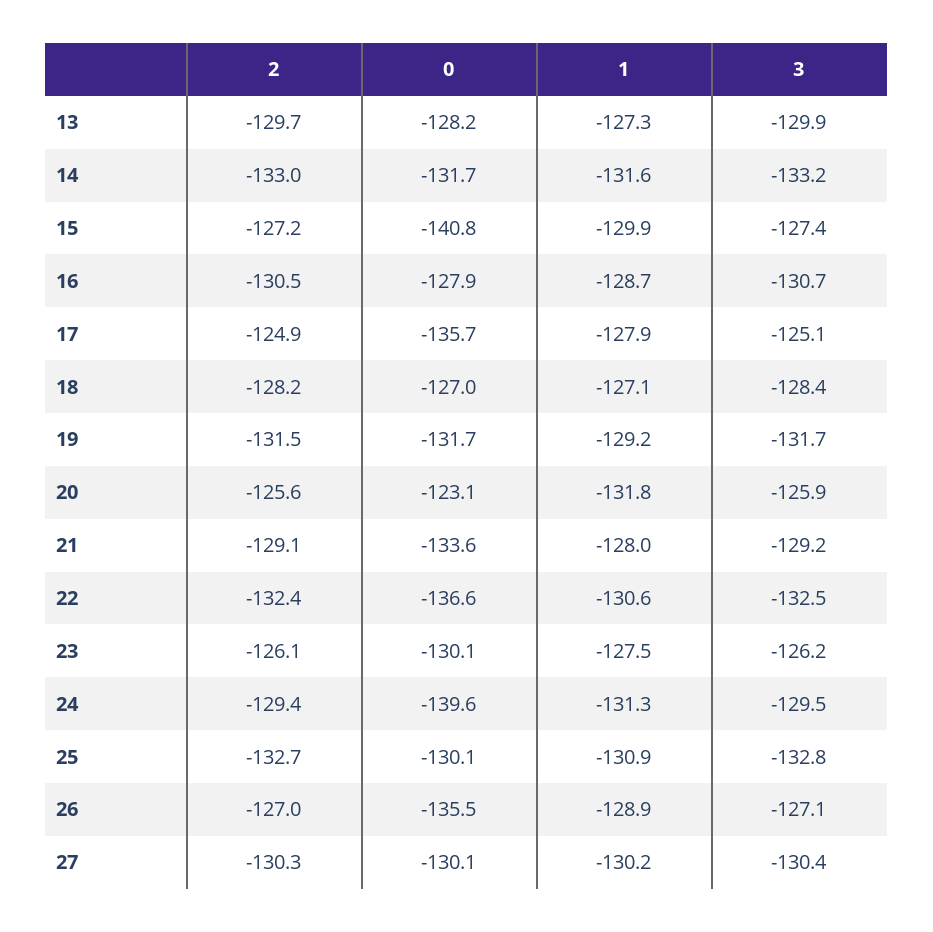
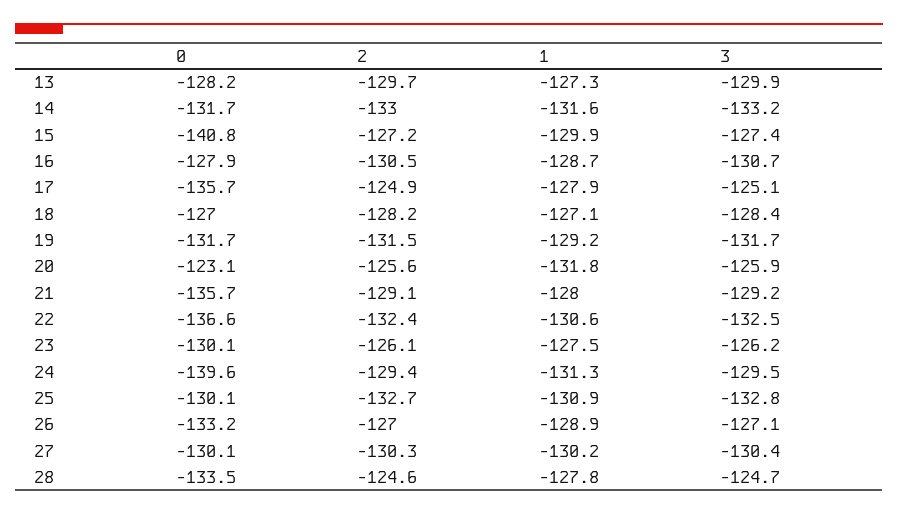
  {
    "2": {
      "13": -129.7,
      "14": -133,
      "15": -127.2,
      "16": -130.5,
      "17": -124.9,
      "18": -128.2,
      "19": -131.5,
      "20": -125.6,
      "21": -129.1,
      "22": -132.4,
      "23": -126.1,
      "24": -129.4,
      "25": -132.7,
      "26": -127,
-     "27": -130.3
+     "27": -130.3,
+     "28": -124.6
    },
    "0": {
      "13": -128.2,
      "14": -131.7,
      "15": -140.8,
      "16": -127.9,
      "17": -135.7,
      "18": -127,
      "19": -131.7,
      "20": -123.1,
-     "21": -133.6,
+     "21": -135.7,
      "22": -136.6,
      "23": -130.1,
      "24": -139.6,
      "25": -130.1,
-     "26": -135.5,
+     "26": -133.2,
-     "27": -130.1
+     "27": -130.1,
+     "28": -133.5
    },
    "1": {
      "13": -127.3,
      "14": -131.6,
      "15": -129.9,
      "16": -128.7,
      "17": -127.9,
      "18": -127.1,
      "19": -129.2,
      "20": -131.8,
      "21": -128,
      "22": -130.6,
      "23": -127.5,
      "24": -131.3,
      "25": -130.9,
      "26": -128.9,
-     "27": -130.2
+     "27": -130.2,
+     "28": -127.8
    },
    "3": {
      "13": -129.9,
      "14": -133.2,
      "15": -127.4,
      "16": -130.7,
      "17": -125.1,
      "18": -128.4,
      "19": -131.7,
      "20": -125.9,
      "21": -129.2,
      "22": -132.5,
      "23": -126.2,
      "24": -129.5,
      "25": -132.8,
      "26": -127.1,
-     "27": -130.4
+     "27": -130.4,
+     "28": -124.7
    }
  }

